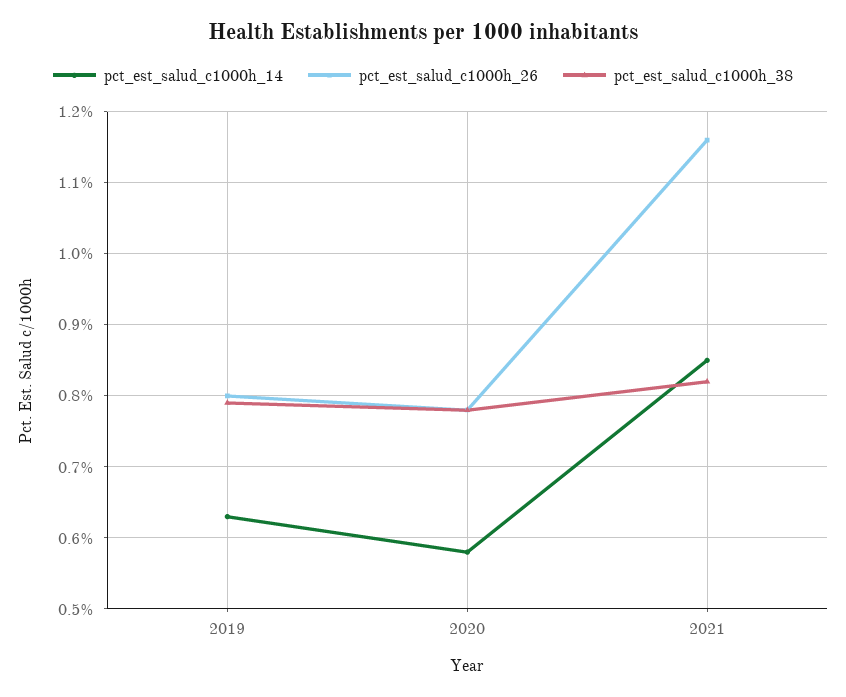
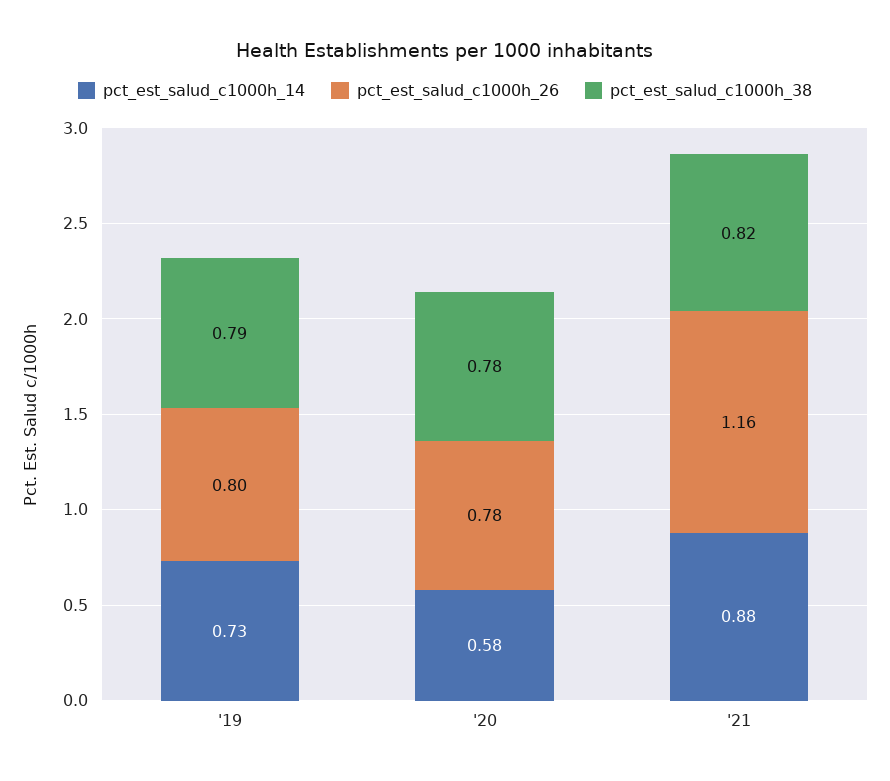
  {
    "pct_est_salud_c1000h_14": {
-     "2019": 0.63,
+     "2019": 0.73,
      "2020": 0.58,
-     "2021": 0.85
+     "2021": 0.88
    },
    "pct_est_salud_c1000h_26": {
      "2019": 0.8,
      "2020": 0.78,
      "2021": 1.16
    },
    "pct_est_salud_c1000h_38": {
      "2019": 0.79,
      "2020": 0.78,
      "2021": 0.82
    }
  }

